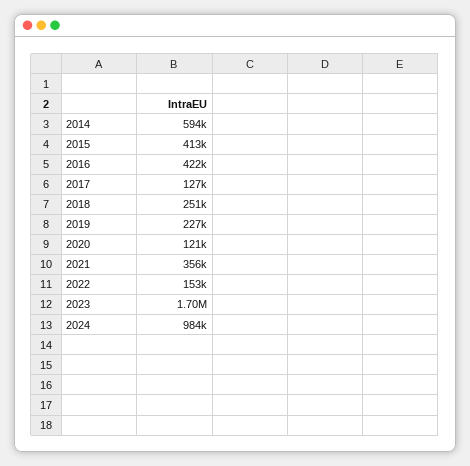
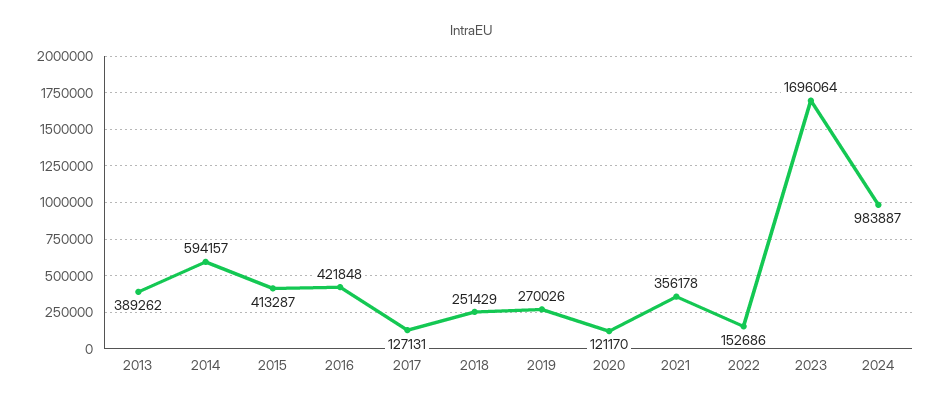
  {
    "2014": 594157,
    "2015": 413287,
    "2016": 421848,
    "2017": 127131,
    "2018": 251429,
-   "2019": 227000,
+   "2019": 270026,
    "2020": 121170,
    "2021": 356178,
    "2022": 152686,
    "2023": 1696064,
-   "2024": 983887
+   "2024": 983887,
+   "2013": 389262
  }

